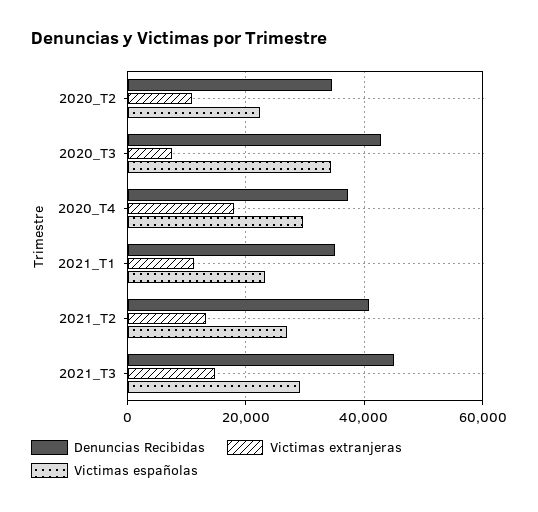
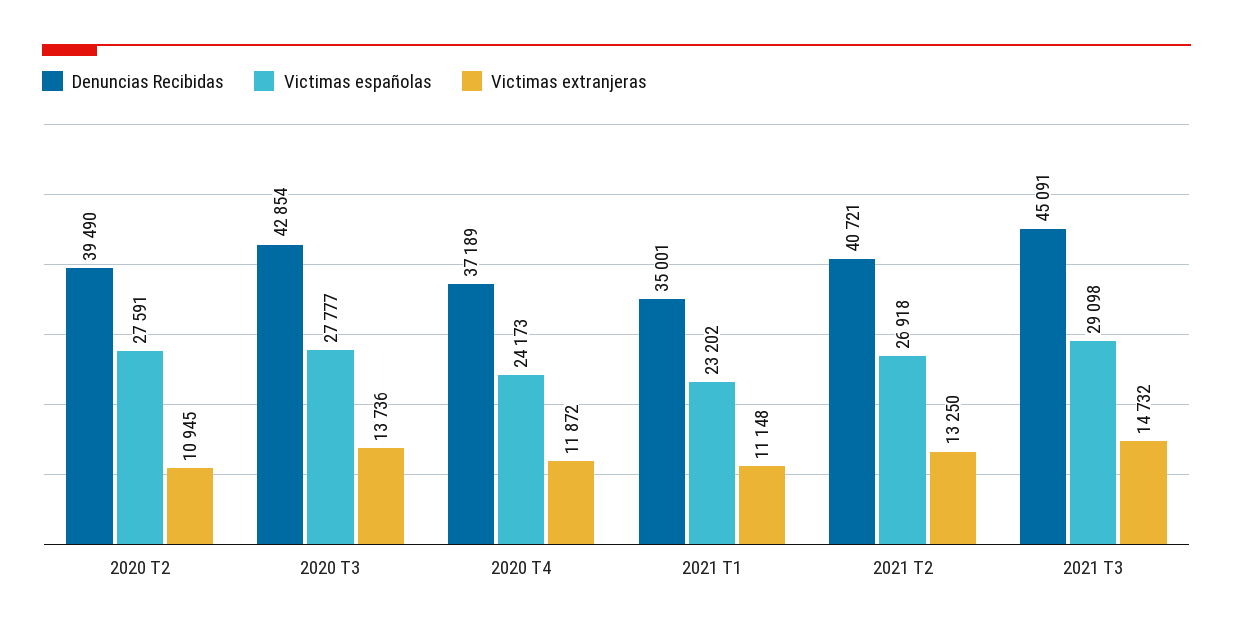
  {
    "Denuncias Recibidas": {
-     "2020_T2": 34000,
+     "2020_T2": 39490,
      "2020_T3": 42854,
      "2020_T4": 37189,
      "2021_T1": 35001,
      "2021_T2": 40721,
      "2021_T3": 45091
    },
    "Victimas extranjeras": {
      "2020_T2": 10945,
-     "2020_T3": 8000,
+     "2020_T3": 13736,
-     "2020_T4": 18000,
+     "2020_T4": 11872,
      "2021_T1": 11148,
      "2021_T2": 13250,
      "2021_T3": 14732
    },
    "Victimas españolas": {
-     "2020_T2": 22000,
+     "2020_T2": 27591,
-     "2020_T3": 34000,
+     "2020_T3": 27777,
-     "2020_T4": 30000,
+     "2020_T4": 24173,
      "2021_T1": 23202,
      "2021_T2": 26918,
      "2021_T3": 29098
    }
  }

